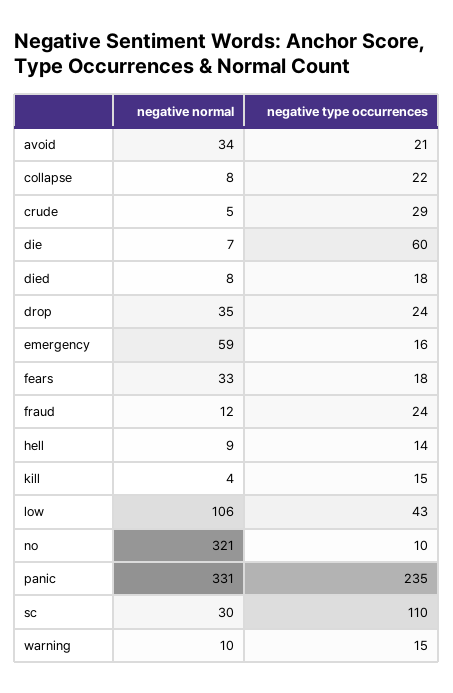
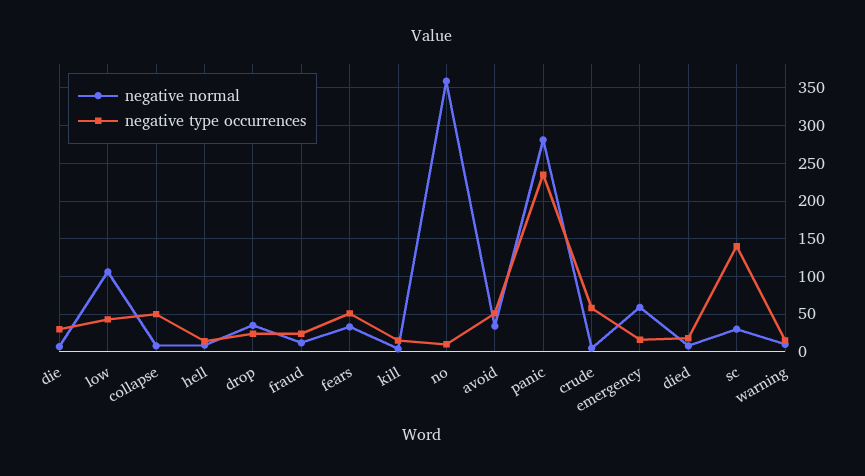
  {
    "negative normal": {
      "avoid": 34,
      "collapse": 8,
      "crude": 5,
      "die": 7,
      "died": 8,
      "drop": 35,
      "emergency": 59,
      "fears": 33,
      "fraud": 12,
      "hell": 9,
      "kill": 4,
      "low": 106,
-     "no": 321,
+     "no": 360,
-     "panic": 331,
+     "panic": 280,
      "sc": 30,
      "warning": 10
    },
    "negative type occurrences": {
-     "avoid": 21,
+     "avoid": 50,
-     "collapse": 22,
+     "collapse": 50,
-     "crude": 29,
+     "crude": 60,
-     "die": 60,
+     "die": 30,
      "died": 18,
      "drop": 24,
      "emergency": 16,
-     "fears": 18,
+     "fears": 50,
      "fraud": 24,
      "hell": 14,
      "kill": 15,
      "low": 43,
      "no": 10,
      "panic": 235,
-     "sc": 110,
+     "sc": 140,
      "warning": 15
    }
  }

